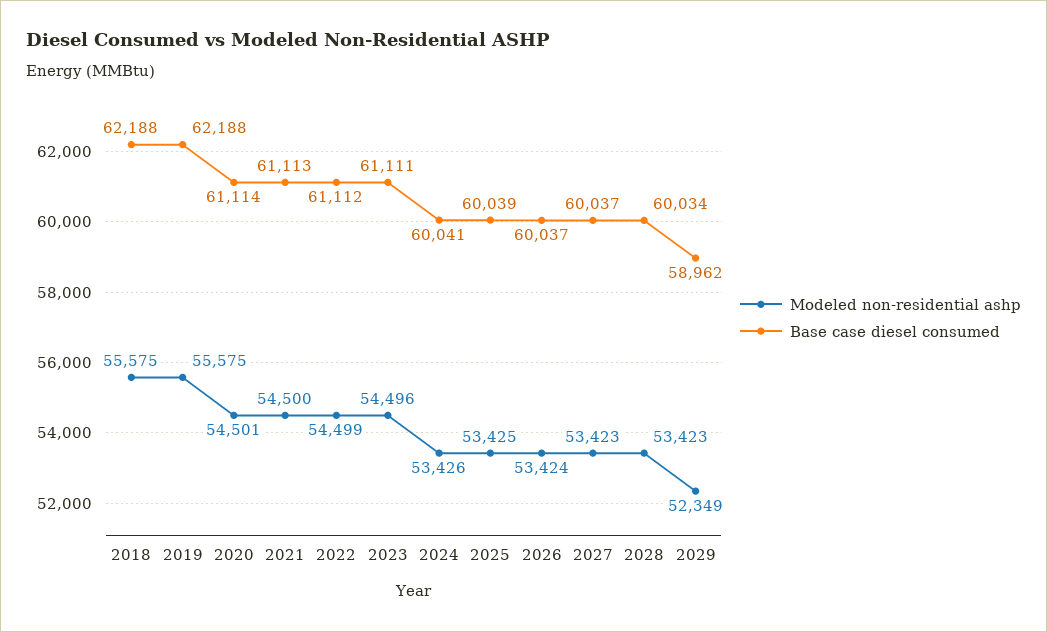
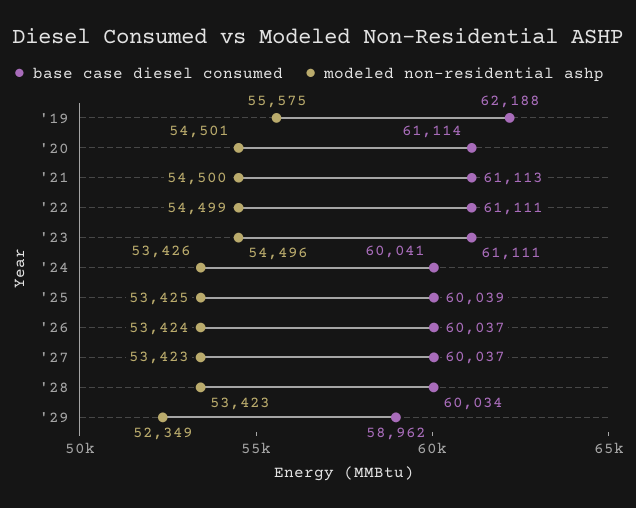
  {
    "Modeled non-residential ashp": {
-     "2018": 55575,
      "2019": 55575,
      "2020": 54501,
      "2021": 54500,
      "2022": 54499,
      "2023": 54496,
      "2024": 53426,
      "2025": 53425,
      "2026": 53424,
      "2027": 53423,
      "2028": 53423,
      "2029": 52349
    },
    "Base case diesel consumed": {
-     "2018": 62188,
      "2019": 62188,
      "2020": 61114,
      "2021": 61113,
-     "2022": 61112,
+     "2022": 61111,
      "2023": 61111,
      "2024": 60041,
      "2025": 60039,
      "2026": 60037,
      "2027": 60037,
      "2028": 60034,
      "2029": 58962
    }
  }

